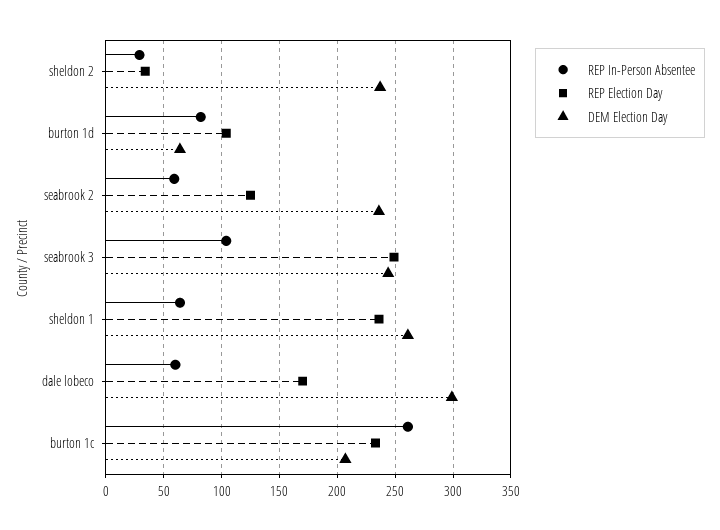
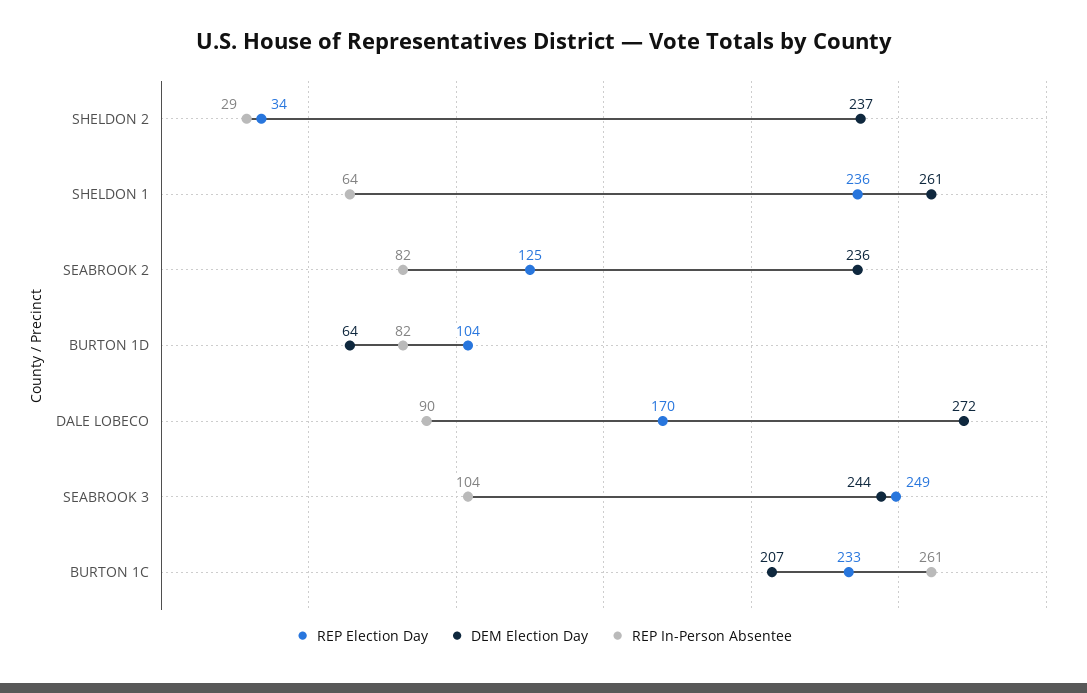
  {
    "REP In-Person Absentee": {
      "sheldon 2": 29,
      "burton 1d": 82,
-     "seabrook 2": 60,
+     "seabrook 2": 82,
      "seabrook 3": 104,
      "sheldon 1": 64,
-     "dale lobeco": 60,
+     "dale lobeco": 90,
      "burton 1c": 261
    },
    "REP Election Day": {
      "sheldon 2": 34,
      "burton 1d": 104,
      "seabrook 2": 125,
      "seabrook 3": 249,
      "sheldon 1": 236,
      "dale lobeco": 170,
      "burton 1c": 233
    },
    "DEM Election Day": {
      "sheldon 2": 237,
      "burton 1d": 64,
      "seabrook 2": 236,
      "seabrook 3": 244,
      "sheldon 1": 261,
-     "dale lobeco": 300,
+     "dale lobeco": 272,
      "burton 1c": 207
    }
  }

